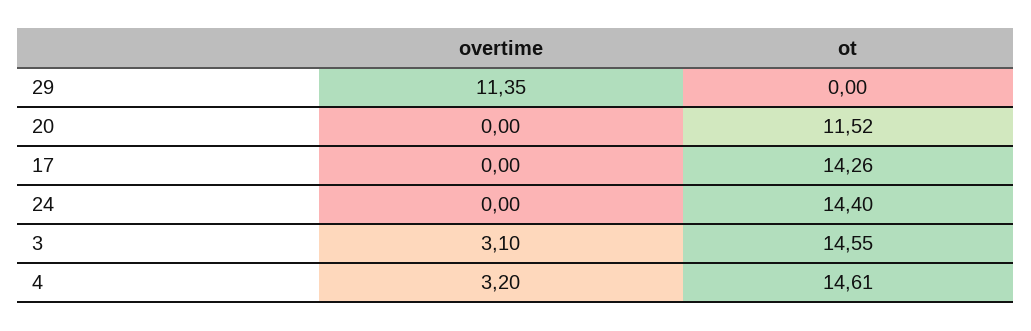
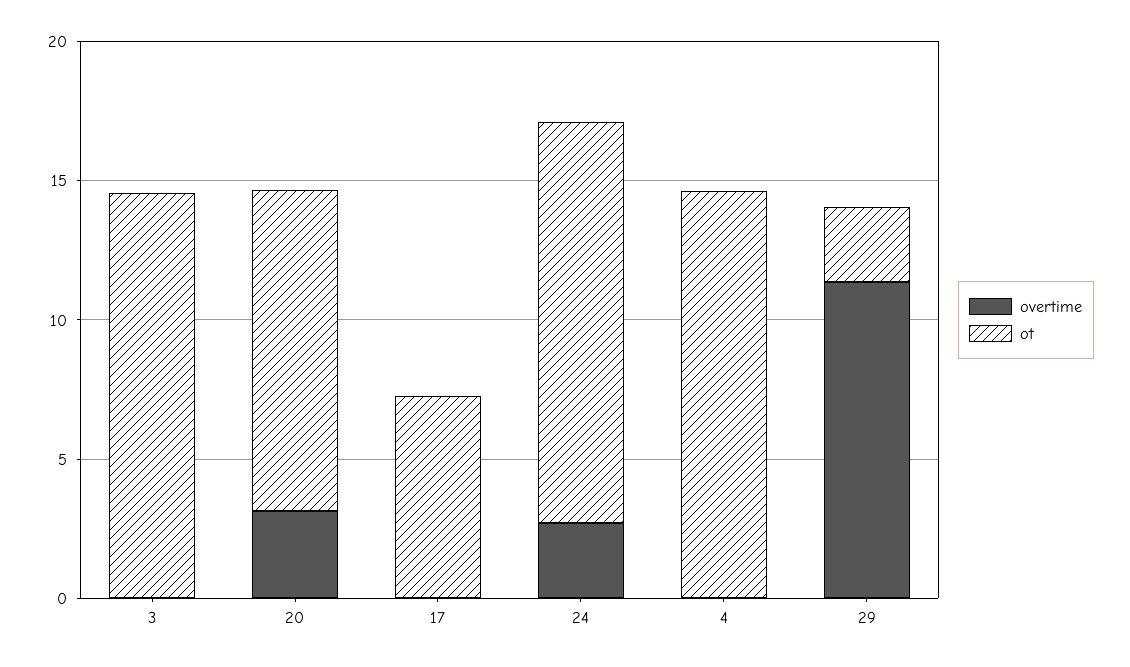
  {
    "overtime": {
      "29": 11.35,
-     "20": 0,
+     "20": 3,
      "17": 0,
-     "24": 0,
+     "24": 3,
-     "3": 3.1,
+     "3": 0,
-     "4": 3.2
+     "4": 0
    },
    "ot": {
-     "29": 0,
+     "29": 3,
      "20": 11.52,
-     "17": 14.26,
+     "17": 7,
      "24": 14.4,
      "3": 14.55,
      "4": 14.61
    }
  }

